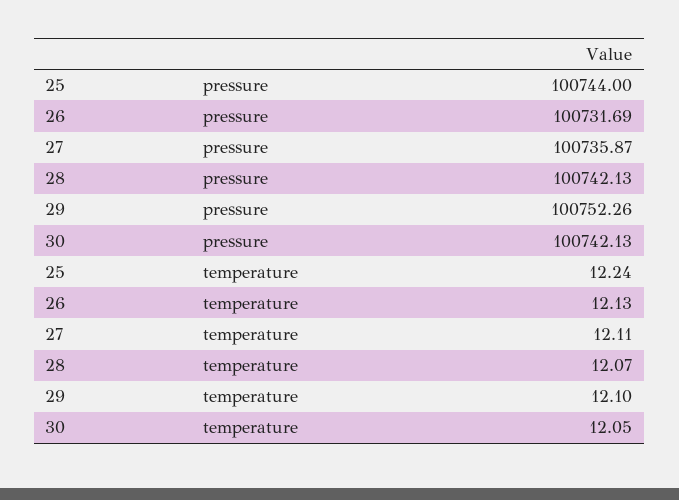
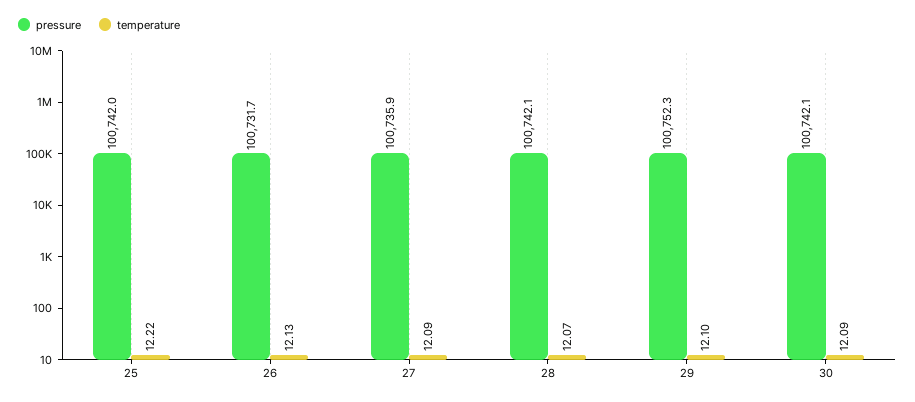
  {
    "pressure": {
-     "25": 100744,
+     "25": 100742,
      "26": 100731.69,
      "27": 100735.87,
      "28": 100742.13,
      "29": 100752.26,
      "30": 100742.13
    },
    "temperature": {
-     "25": 12.24,
+     "25": 12.22,
      "26": 12.13,
-     "27": 12.11,
+     "27": 12.09,
      "28": 12.07,
      "29": 12.1,
-     "30": 12.05
+     "30": 12.09
    }
  }

